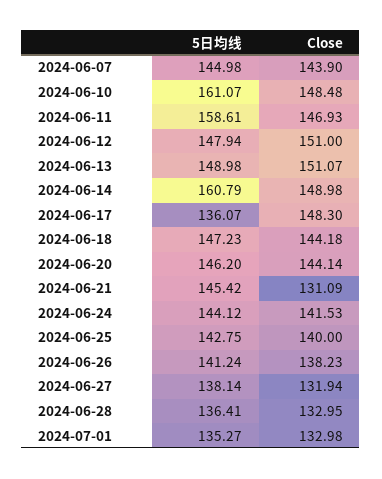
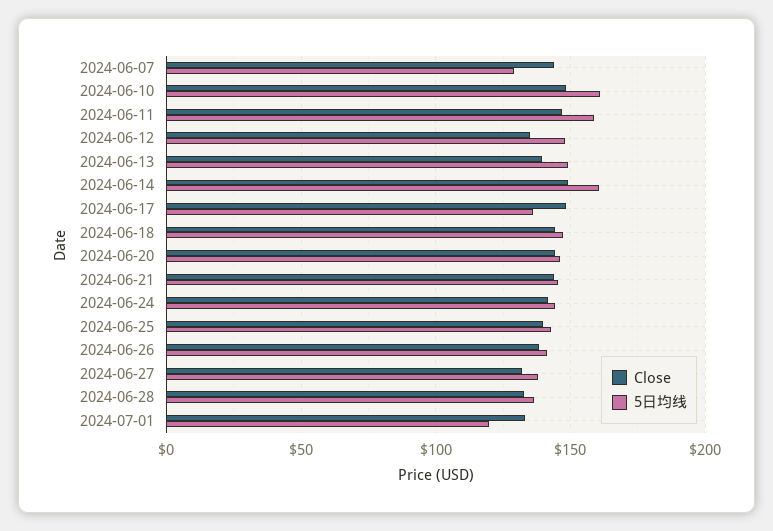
  {
    "5日均线": {
-     "2024-06-07": 144.98,
+     "2024-06-07": 130,
      "2024-06-10": 161.07,
      "2024-06-11": 158.61,
      "2024-06-12": 147.94,
      "2024-06-13": 148.98,
      "2024-06-14": 160.79,
      "2024-06-17": 136.07,
      "2024-06-18": 147.23,
      "2024-06-20": 146.2,
      "2024-06-21": 145.42,
      "2024-06-24": 144.12,
      "2024-06-25": 142.75,
      "2024-06-26": 141.24,
      "2024-06-27": 138.14,
      "2024-06-28": 136.41,
-     "2024-07-01": 135.27
+     "2024-07-01": 120
    },
    "Close": {
      "2024-06-07": 143.9,
      "2024-06-10": 148.48,
      "2024-06-11": 146.93,
-     "2024-06-12": 151,
+     "2024-06-12": 135,
-     "2024-06-13": 151.07,
+     "2024-06-13": 140,
      "2024-06-14": 148.98,
      "2024-06-17": 148.3,
      "2024-06-18": 144.18,
      "2024-06-20": 144.14,
-     "2024-06-21": 131.09,
+     "2024-06-21": 145,
      "2024-06-24": 141.53,
      "2024-06-25": 140,
      "2024-06-26": 138.23,
      "2024-06-27": 131.94,
      "2024-06-28": 132.95,
      "2024-07-01": 132.98
    }
  }

